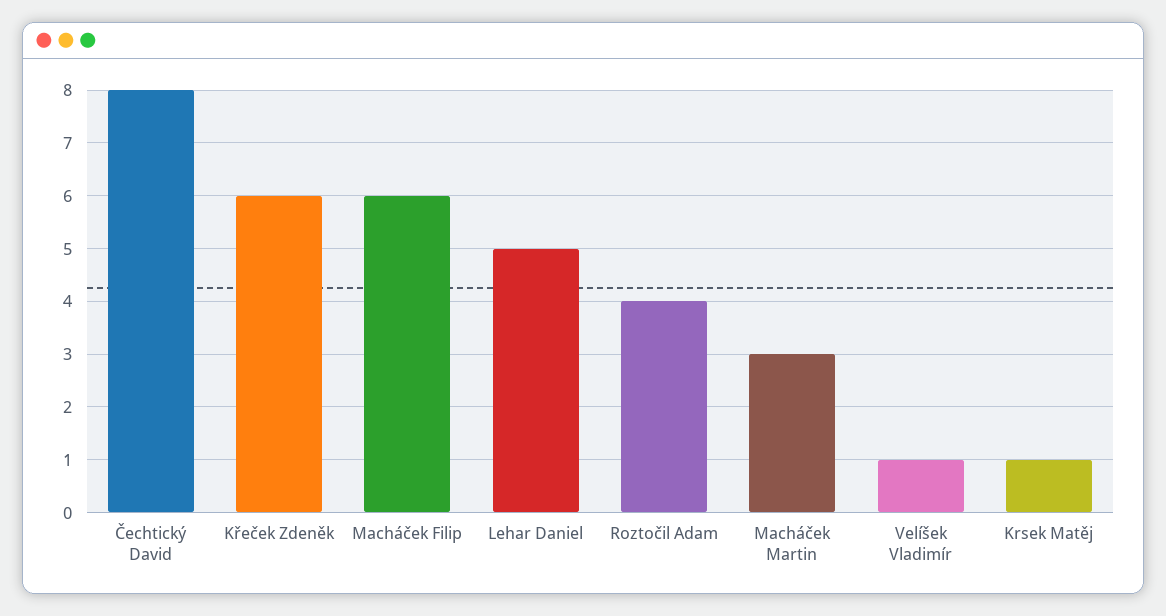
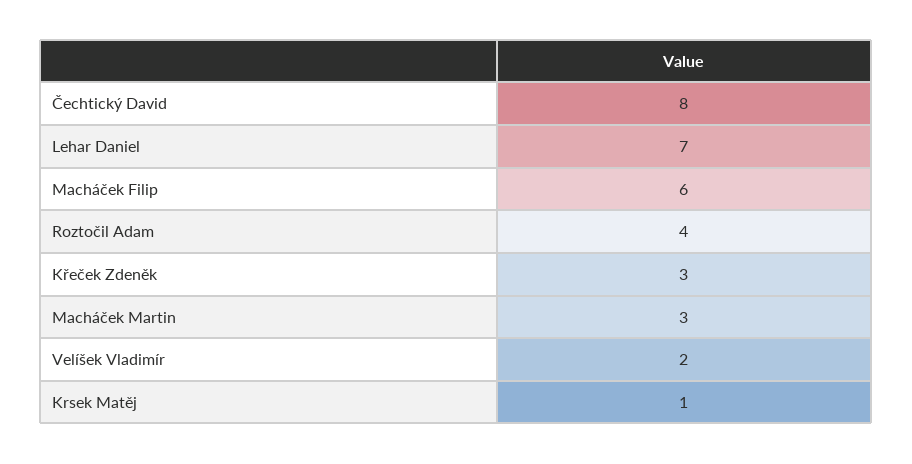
  {
    "Čechtický David": 8,
-   "Křeček Zdeněk": 6,
+   "Křeček Zdeněk": 3,
    "Macháček Filip": 6,
-   "Lehar Daniel": 5,
+   "Lehar Daniel": 7,
    "Roztočil Adam": 4,
    "Macháček Martin": 3,
-   "Velíšek Vladimír": 1,
+   "Velíšek Vladimír": 2,
    "Krsek Matěj": 1
  }

